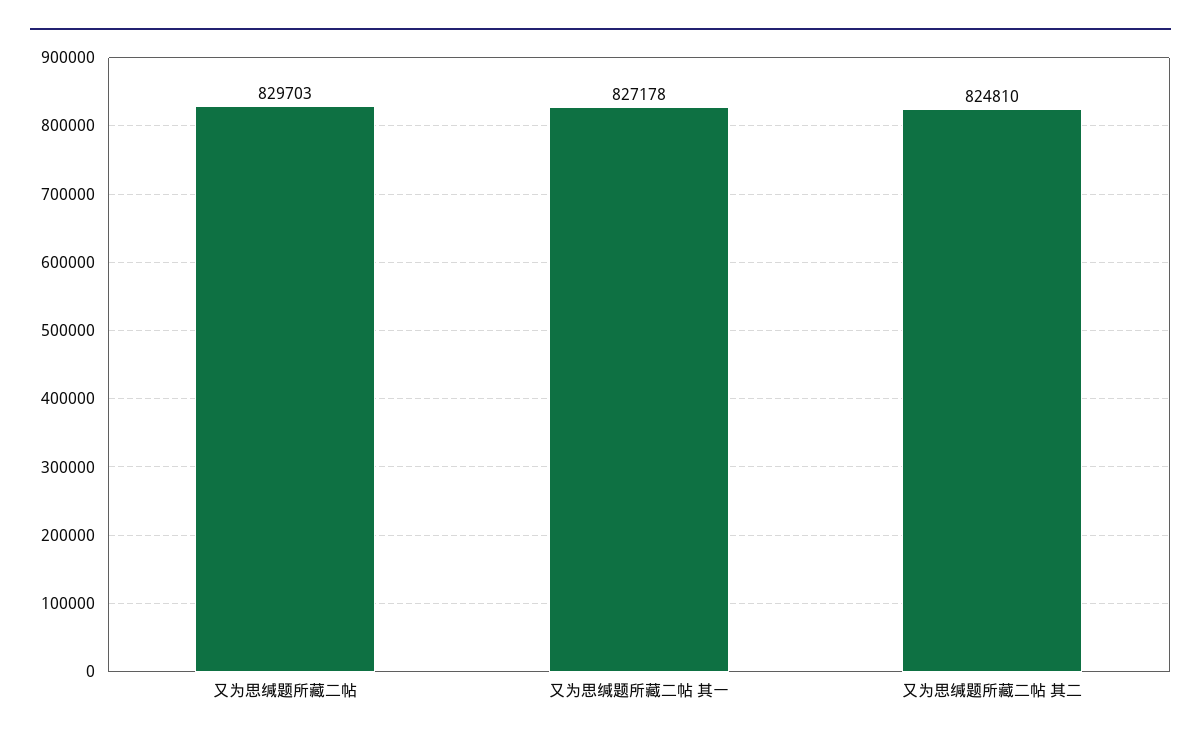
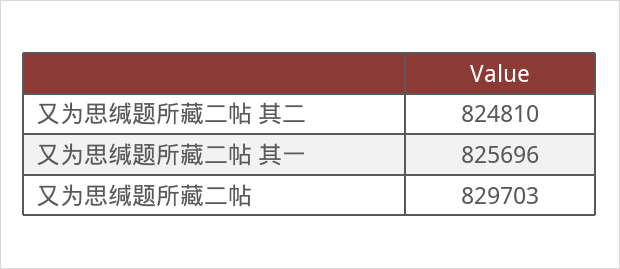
  {
    "又为思缄题所藏二帖": 829703,
-   "又为思缄题所藏二帖 其一": 827178,
+   "又为思缄题所藏二帖 其一": 825696,
    "又为思缄题所藏二帖 其二": 824810
  }

